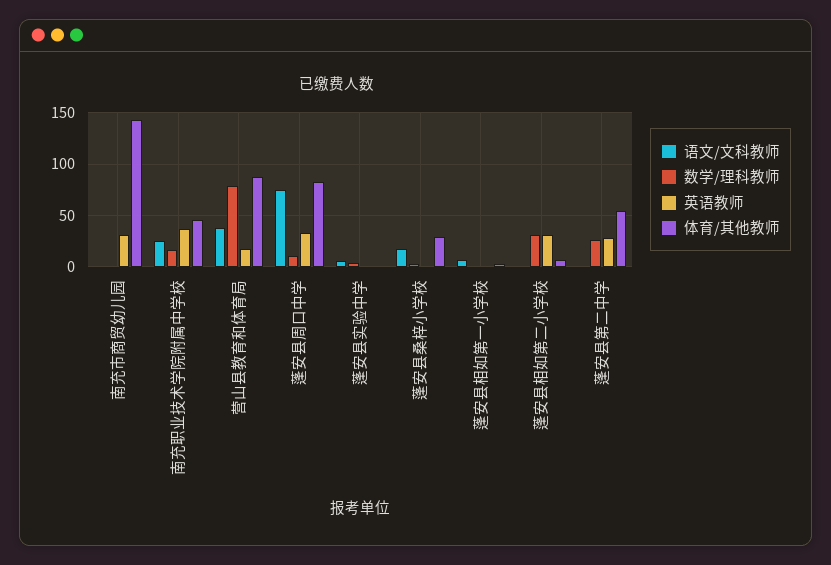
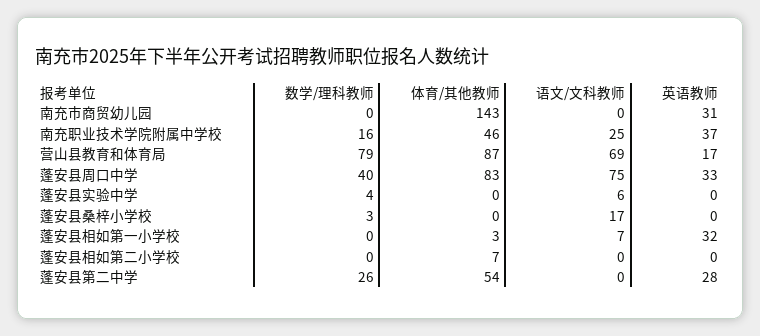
  {
    "语文/文科教师": {
      "南充市商贸幼儿园": 0,
      "南充职业技术学院附属中学校": 25,
-     "营山县教育和体育局": 40,
+     "营山县教育和体育局": 69,
      "蓬安县周口中学": 75,
      "蓬安县实验中学": 6,
      "蓬安县桑梓小学校": 17,
      "蓬安县相如第一小学校": 7,
      "蓬安县相如第二小学校": 0,
      "蓬安县第二中学": 0
    },
    "数学/理科教师": {
      "南充市商贸幼儿园": 0,
      "南充职业技术学院附属中学校": 16,
      "营山县教育和体育局": 79,
-     "蓬安县周口中学": 10,
+     "蓬安县周口中学": 40,
      "蓬安县实验中学": 4,
      "蓬安县桑梓小学校": 3,
      "蓬安县相如第一小学校": 0,
-     "蓬安县相如第二小学校": 30,
+     "蓬安县相如第二小学校": 0,
      "蓬安县第二中学": 26
    },
    "英语教师": {
      "南充市商贸幼儿园": 31,
      "南充职业技术学院附属中学校": 37,
      "营山县教育和体育局": 17,
      "蓬安县周口中学": 33,
      "蓬安县实验中学": 0,
      "蓬安县桑梓小学校": 0,
-     "蓬安县相如第一小学校": 0,
+     "蓬安县相如第一小学校": 32,
-     "蓬安县相如第二小学校": 30,
+     "蓬安县相如第二小学校": 0,
      "蓬安县第二中学": 28
    },
    "体育/其他教师": {
      "南充市商贸幼儿园": 143,
      "南充职业技术学院附属中学校": 46,
      "营山县教育和体育局": 87,
      "蓬安县周口中学": 83,
      "蓬安县实验中学": 0,
-     "蓬安县桑梓小学校": 30,
+     "蓬安县桑梓小学校": 0,
      "蓬安县相如第一小学校": 3,
      "蓬安县相如第二小学校": 7,
      "蓬安县第二中学": 54
    }
  }

